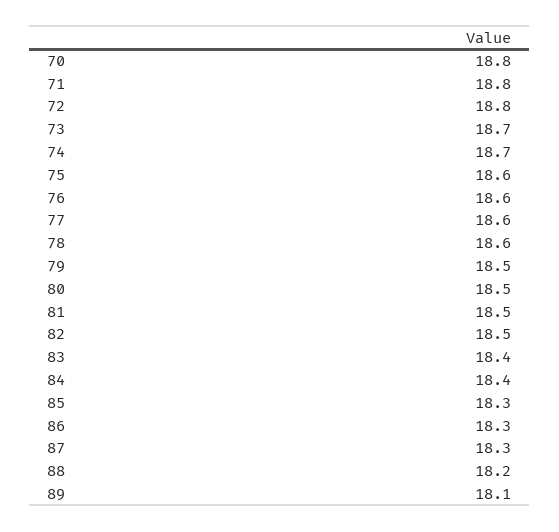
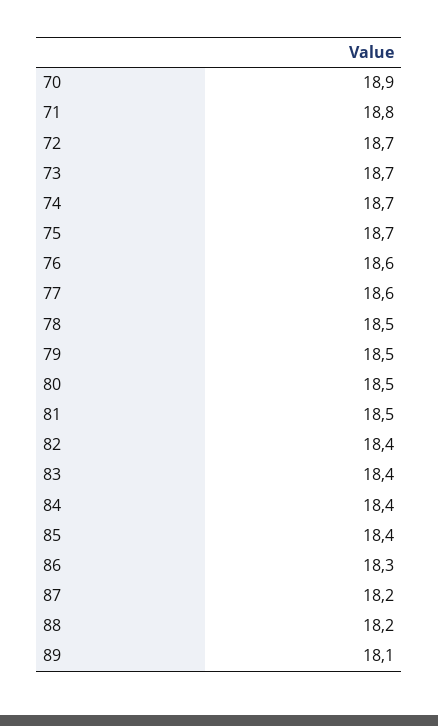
  {
-   "70": 18.8,
+   "70": 18.9,
    "71": 18.8,
-   "72": 18.8,
+   "72": 18.7,
    "73": 18.7,
    "74": 18.7,
-   "75": 18.6,
+   "75": 18.7,
    "76": 18.6,
    "77": 18.6,
-   "78": 18.6,
+   "78": 18.5,
    "79": 18.5,
    "80": 18.5,
    "81": 18.5,
-   "82": 18.5,
+   "82": 18.4,
    "83": 18.4,
    "84": 18.4,
-   "85": 18.3,
+   "85": 18.4,
    "86": 18.3,
-   "87": 18.3,
+   "87": 18.2,
    "88": 18.2,
    "89": 18.1
  }

